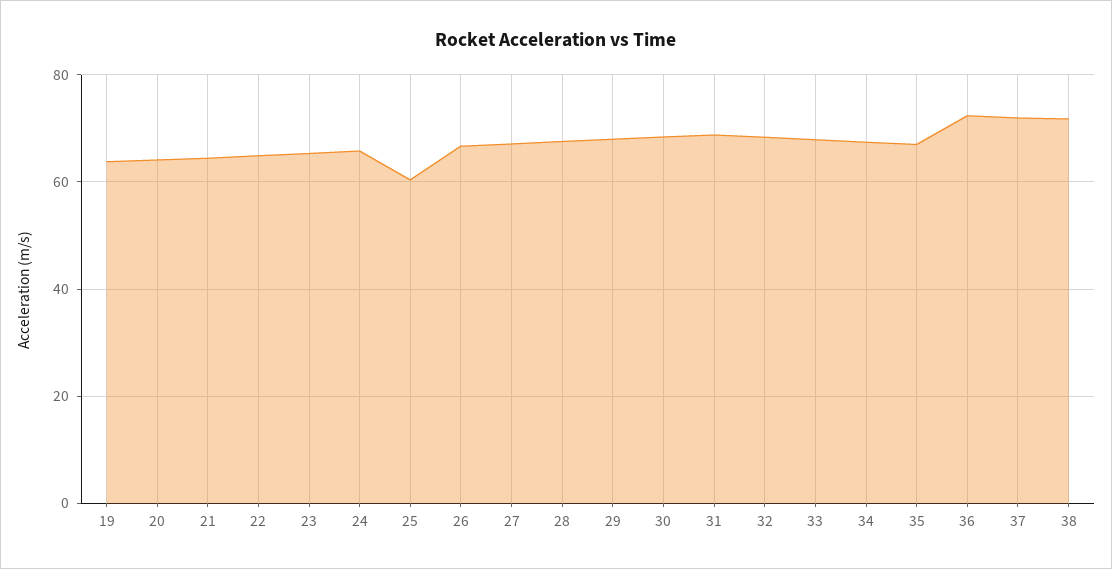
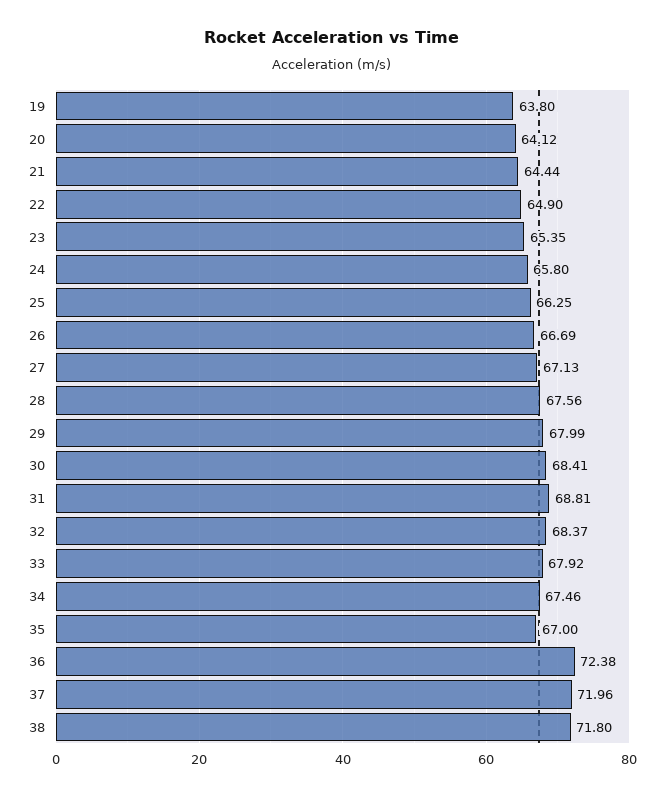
  {
    "19": 63.8,
    "20": 64.12,
    "21": 64.44,
    "22": 64.9,
    "23": 65.35,
    "24": 65.8,
-   "25": 60,
+   "25": 66.25,
    "26": 66.69,
    "27": 67.13,
    "28": 67.56,
    "29": 67.99,
    "30": 68.41,
    "31": 68.81,
    "32": 68.37,
    "33": 67.92,
    "34": 67.46,
    "35": 67,
    "36": 72.38,
    "37": 71.96,
    "38": 71.8
  }

